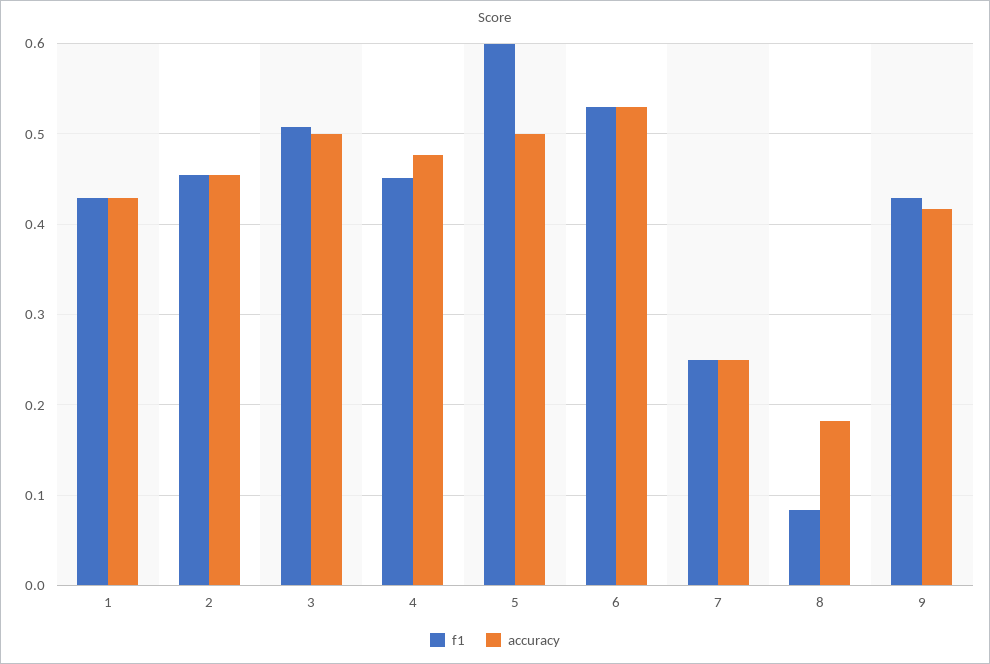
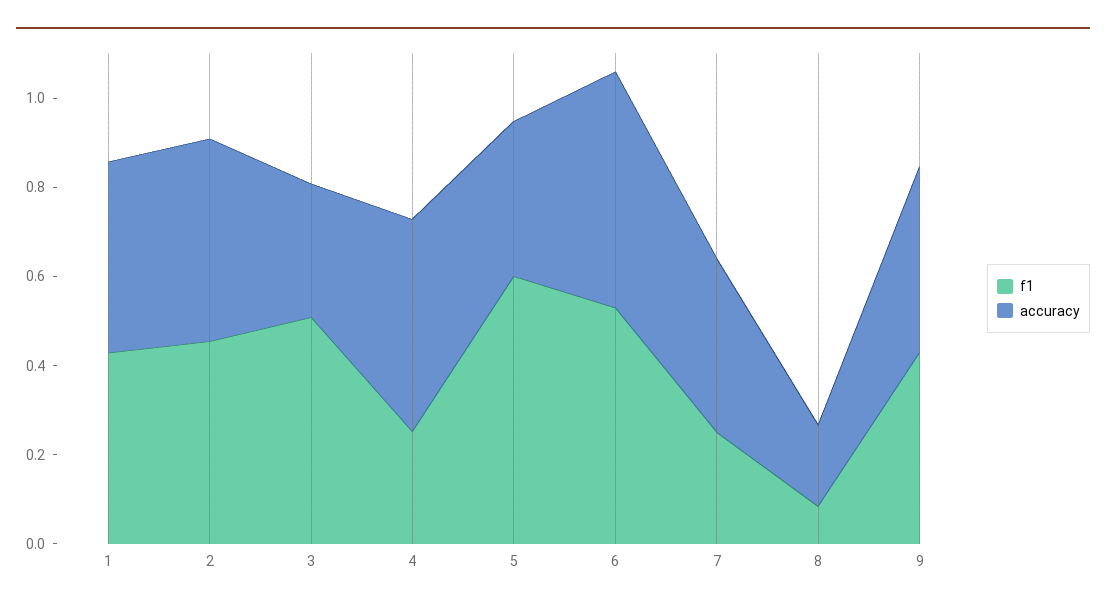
  {
    "f1": {
      "1": 0.43,
      "2": 0.45,
      "3": 0.51,
-     "4": 0.45,
+     "4": 0.25,
      "5": 0.6,
      "6": 0.53,
      "7": 0.25,
      "8": 0.08,
      "9": 0.43
    },
    "accuracy": {
      "1": 0.43,
      "2": 0.45,
-     "3": 0.5,
+     "3": 0.3,
      "4": 0.48,
-     "5": 0.5,
+     "5": 0.35,
      "6": 0.53,
-     "7": 0.25,
+     "7": 0.4,
      "8": 0.18,
      "9": 0.42
    }
  }

